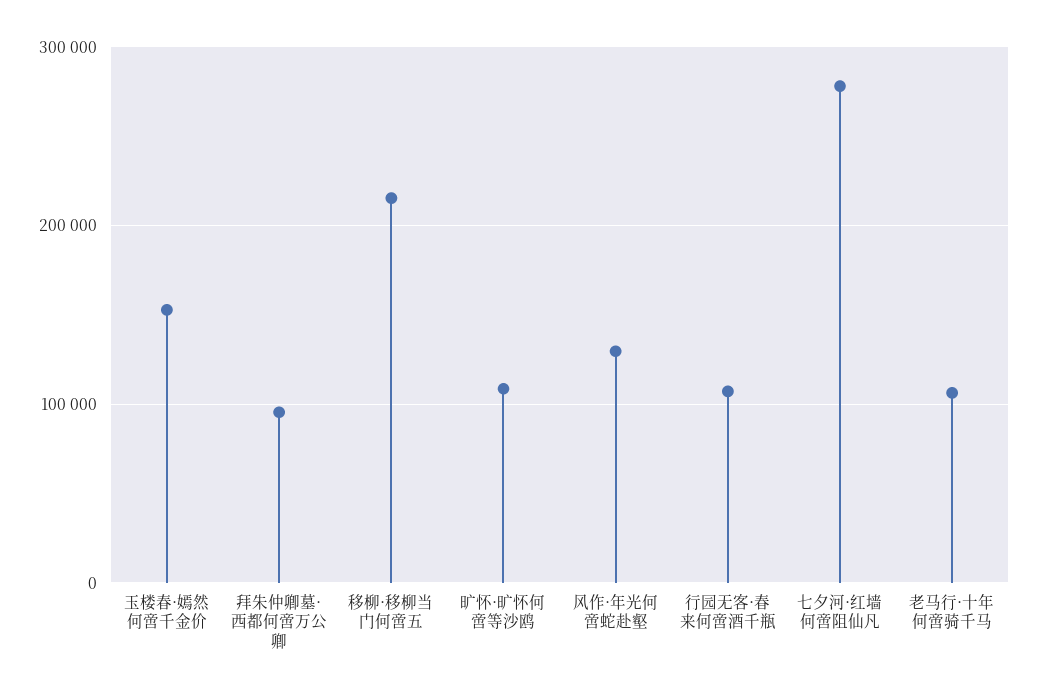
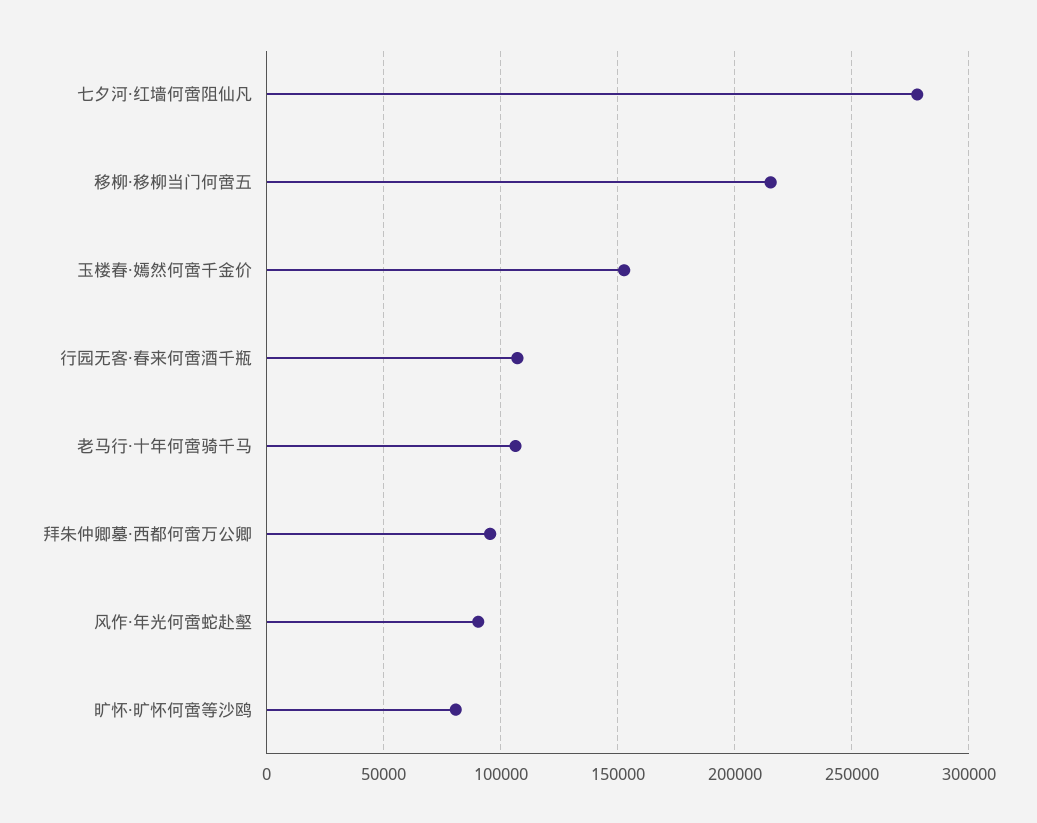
  {
    "玉楼春·嫣然何啻千金价": 155000,
    "拜朱仲卿墓·西都何啻万公卿": 95000,
    "移柳·移柳当门何啻五": 215000,
-   "旷怀·旷怀何啻等沙鸥": 110000,
+   "旷怀·旷怀何啻等沙鸥": 80000,
-   "风作·年光何啻蛇赴壑": 130000,
+   "风作·年光何啻蛇赴壑": 90000,
    "行园无客·春来何啻酒千瓶": 105000,
    "七夕河·红墙何啻阻仙凡": 280000,
    "老马行·十年何啻骑千马": 105000
  }

